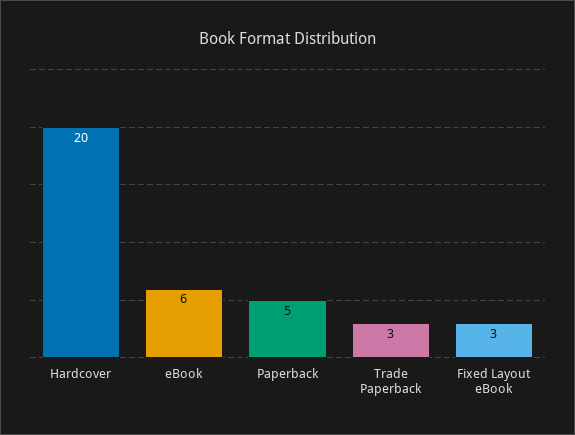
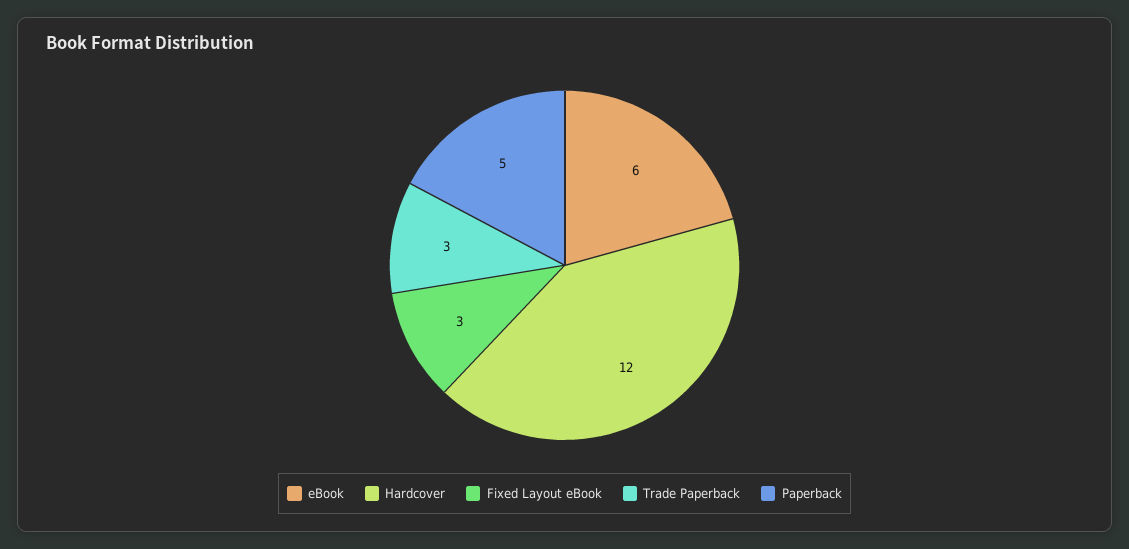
  {
-   "Hardcover": 20,
+   "Hardcover": 12,
    "eBook": 6,
    "Paperback": 5,
    "Trade Paperback": 3,
    "Fixed Layout eBook": 3
  }

